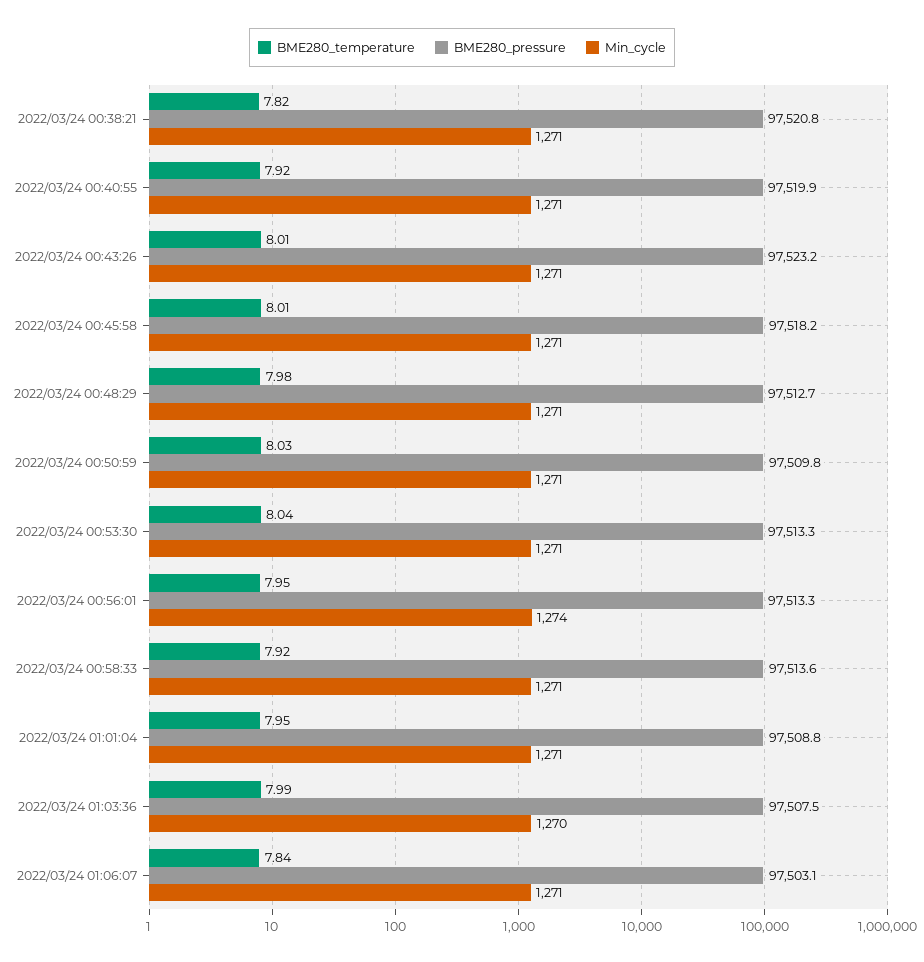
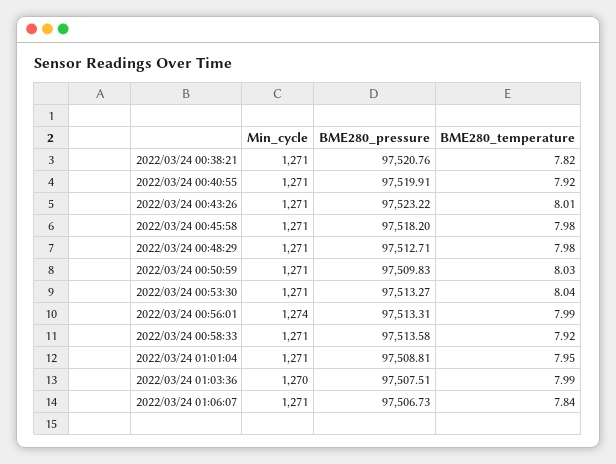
  {
    "BME280_temperature": {
      "2022/03/24 00:38:21": 7.82,
      "2022/03/24 00:40:55": 7.92,
      "2022/03/24 00:43:26": 8.01,
-     "2022/03/24 00:45:58": 8.01,
+     "2022/03/24 00:45:58": 7.98,
      "2022/03/24 00:48:29": 7.98,
      "2022/03/24 00:50:59": 8.03,
      "2022/03/24 00:53:30": 8.04,
-     "2022/03/24 00:56:01": 7.95,
+     "2022/03/24 00:56:01": 7.99,
      "2022/03/24 00:58:33": 7.92,
      "2022/03/24 01:01:04": 7.95,
      "2022/03/24 01:03:36": 7.99,
      "2022/03/24 01:06:07": 7.84
    },
    "BME280_pressure": {
      "2022/03/24 00:38:21": 97520.76,
      "2022/03/24 00:40:55": 97519.91,
      "2022/03/24 00:43:26": 97523.22,
      "2022/03/24 00:45:58": 97518.2,
      "2022/03/24 00:48:29": 97512.71,
      "2022/03/24 00:50:59": 97509.83,
      "2022/03/24 00:53:30": 97513.27,
      "2022/03/24 00:56:01": 97513.31,
      "2022/03/24 00:58:33": 97513.58,
      "2022/03/24 01:01:04": 97508.81,
      "2022/03/24 01:03:36": 97507.51,
-     "2022/03/24 01:06:07": 97503.1
+     "2022/03/24 01:06:07": 97506.73
    },
    "Min_cycle": {
      "2022/03/24 00:38:21": 1271,
      "2022/03/24 00:40:55": 1271,
      "2022/03/24 00:43:26": 1271,
      "2022/03/24 00:45:58": 1271,
      "2022/03/24 00:48:29": 1271,
      "2022/03/24 00:50:59": 1271,
      "2022/03/24 00:53:30": 1271,
      "2022/03/24 00:56:01": 1274,
      "2022/03/24 00:58:33": 1271,
      "2022/03/24 01:01:04": 1271,
      "2022/03/24 01:03:36": 1270,
      "2022/03/24 01:06:07": 1271
    }
  }

